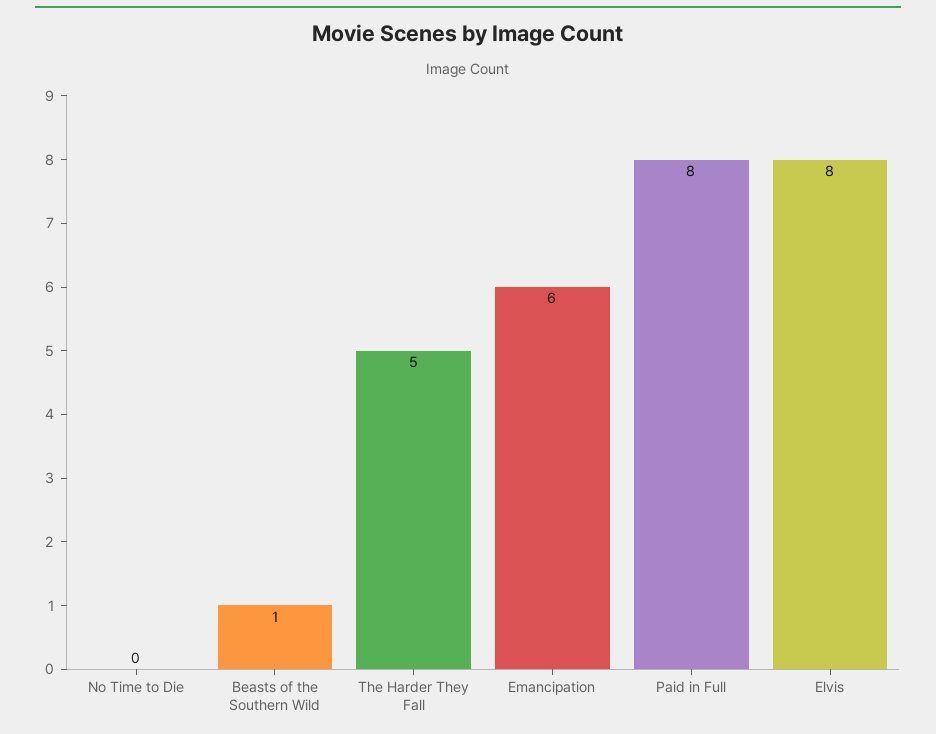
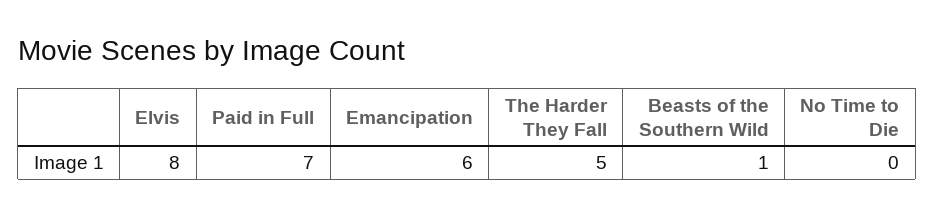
  {
    "No Time to Die": 0,
    "Beasts of the Southern Wild": 1,
    "The Harder They Fall": 5,
    "Emancipation": 6,
-   "Paid in Full": 8,
+   "Paid in Full": 7,
    "Elvis": 8
  }

